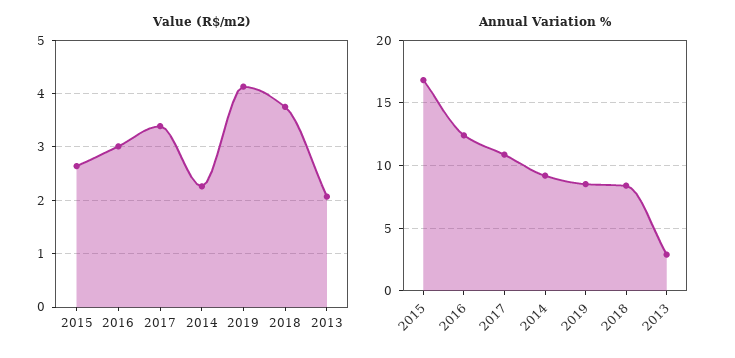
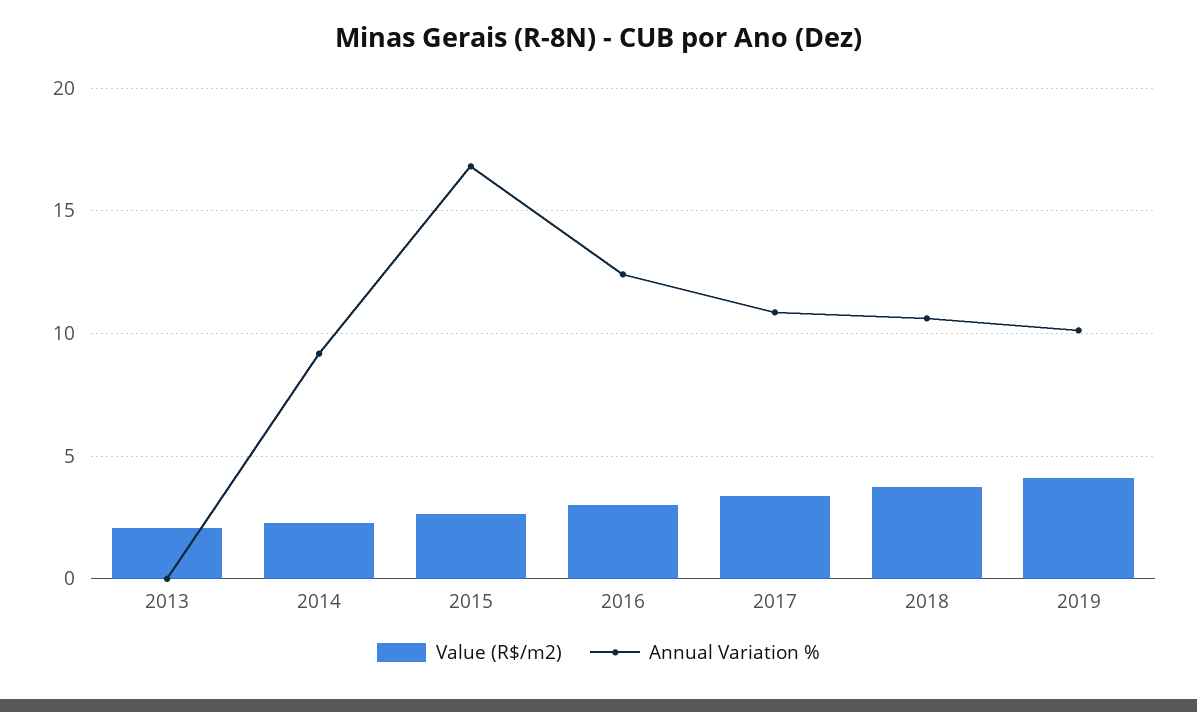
  {
    "Value (R$/m2)": {
      "2015": 2.6,
      "2016": 3,
      "2017": 3.4,
      "2014": 2.2,
      "2019": 4.2,
      "2018": 3.8,
      "2013": 2
    },
    "Annual Variation %": {
      "2015": 17,
      "2016": 12.5,
      "2017": 11,
      "2014": 9,
-     "2019": 8.5,
+     "2019": 10,
-     "2018": 8.5,
+     "2018": 10.5,
-     "2013": 3
+     "2013": 0
    }
  }

